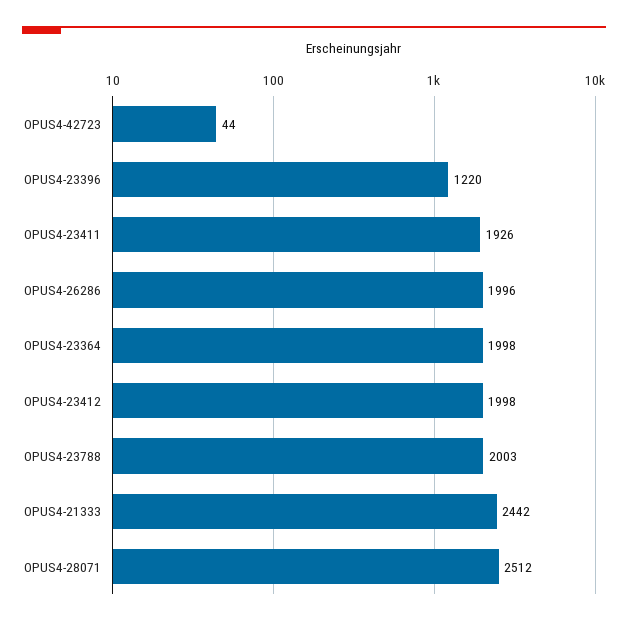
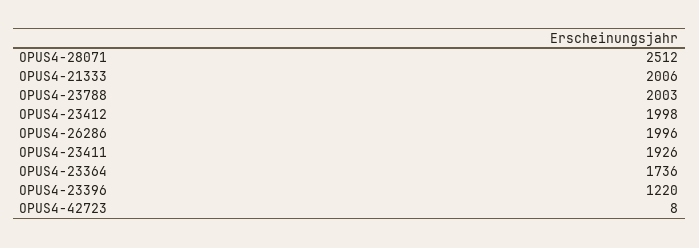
  {
-   "OPUS4-42723": 44,
+   "OPUS4-42723": 8,
    "OPUS4-23396": 1220,
    "OPUS4-23411": 1926,
    "OPUS4-26286": 1996,
-   "OPUS4-23364": 1998,
+   "OPUS4-23364": 1736,
    "OPUS4-23412": 1998,
    "OPUS4-23788": 2003,
-   "OPUS4-21333": 2442,
+   "OPUS4-21333": 2006,
    "OPUS4-28071": 2512
  }

